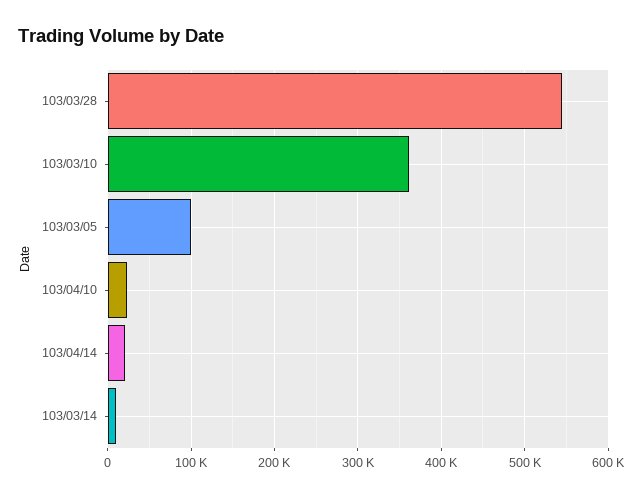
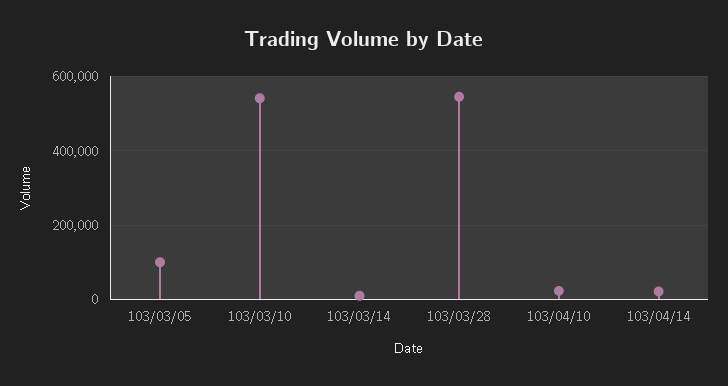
  {
    "103/03/28": 550000,
-   "103/03/10": 360000,
+   "103/03/10": 540000,
    "103/03/05": 100000,
    "103/04/10": 20000,
    "103/04/14": 20000,
    "103/03/14": 10000
  }

